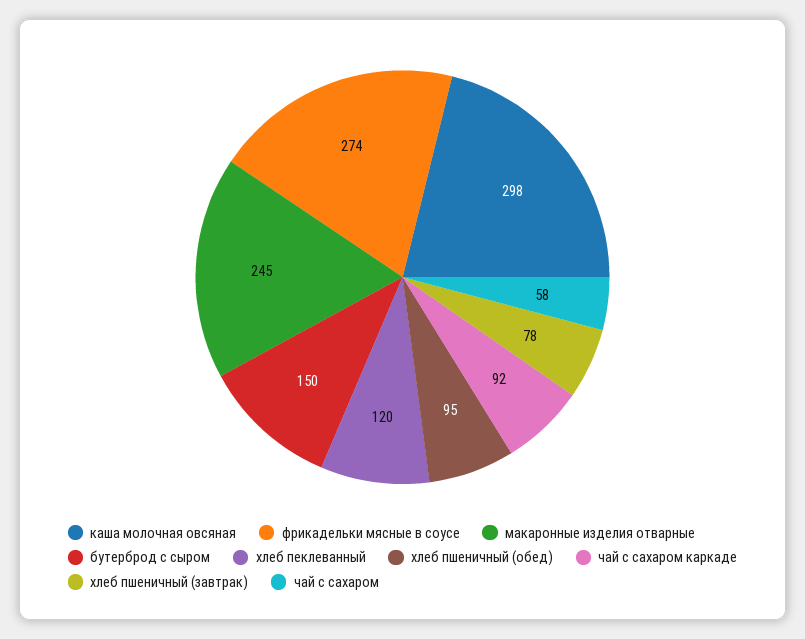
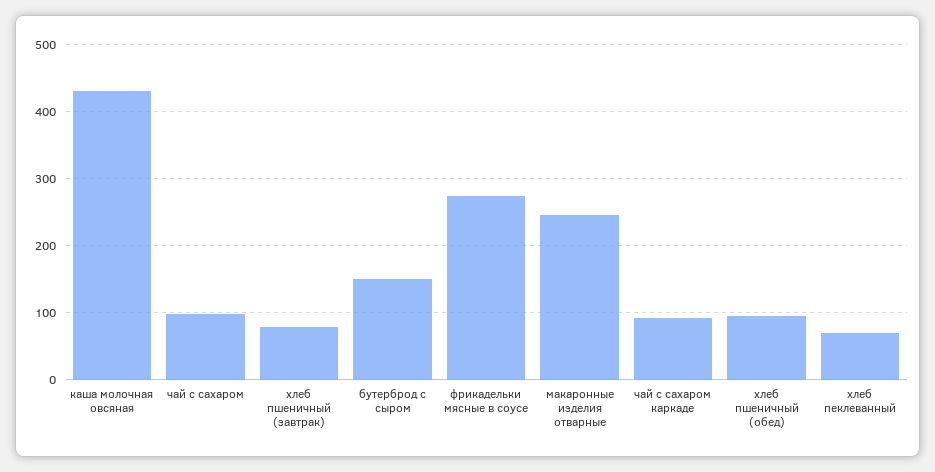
  {
-   "каша молочная овсяная": 298,
+   "каша молочная овсяная": 430,
    "фрикадельки мясные в соусе": 274,
    "макаронные изделия отварные": 245,
    "бутерброд с сыром": 150,
-   "хлеб пеклеванный": 120,
+   "хлеб пеклеванный": 70,
    "хлеб пшеничный (обед)": 95,
    "чай с сахаром каркаде": 92,
    "хлеб пшеничный (завтрак)": 78,
-   "чай с сахаром": 58
+   "чай с сахаром": 100
  }

